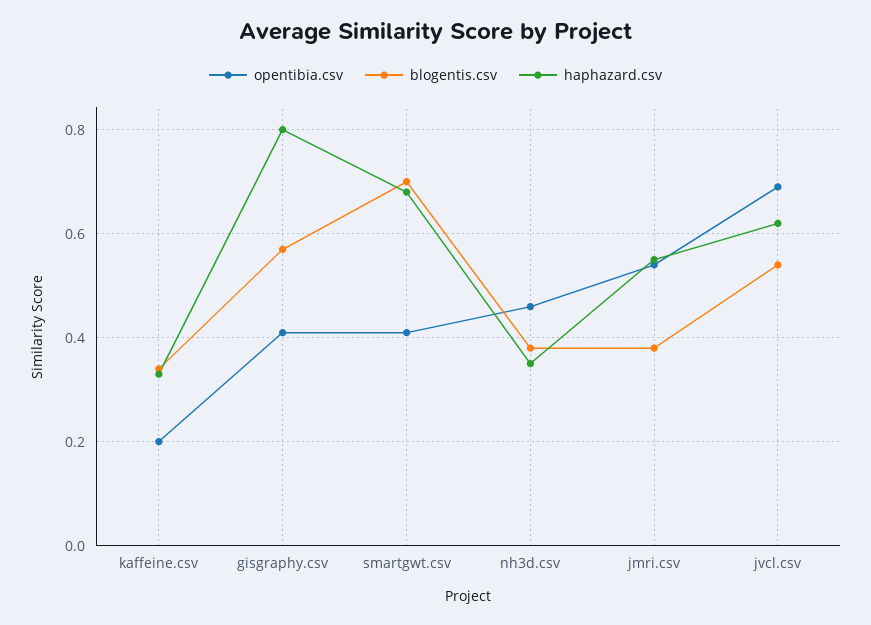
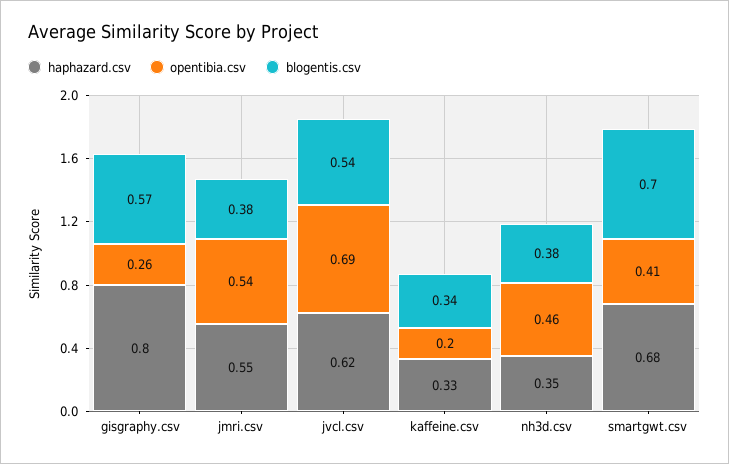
  {
    "opentibia.csv": {
      "kaffeine.csv": 0.2,
-     "gisgraphy.csv": 0.4,
+     "gisgraphy.csv": 0.26,
      "smartgwt.csv": 0.41,
      "nh3d.csv": 0.46,
      "jmri.csv": 0.54,
      "jvcl.csv": 0.69
    },
    "blogentis.csv": {
      "kaffeine.csv": 0.34,
      "gisgraphy.csv": 0.57,
      "smartgwt.csv": 0.7,
      "nh3d.csv": 0.38,
      "jmri.csv": 0.38,
      "jvcl.csv": 0.54
    },
    "haphazard.csv": {
      "kaffeine.csv": 0.33,
      "gisgraphy.csv": 0.8,
      "smartgwt.csv": 0.68,
      "nh3d.csv": 0.35,
      "jmri.csv": 0.55,
      "jvcl.csv": 0.62
    }
  }

